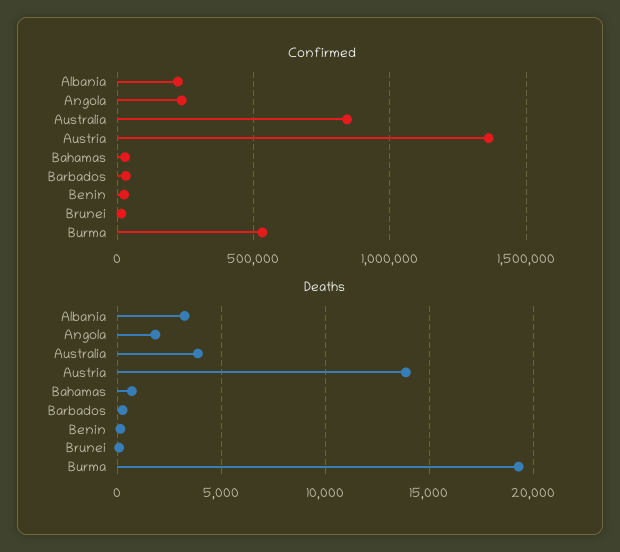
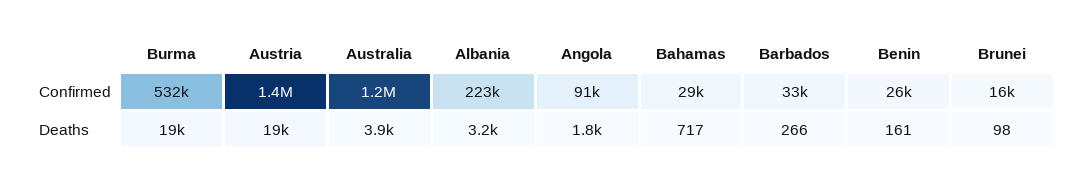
  {
    "Confirmed": {
      "Albania": 223000,
-     "Angola": 250000,
+     "Angola": 91000,
-     "Australia": 850000,
+     "Australia": 1200000,
      "Austria": 1400000,
      "Bahamas": 29000,
      "Barbados": 33000,
      "Benin": 26000,
      "Brunei": 16000,
      "Burma": 532000
    },
    "Deaths": {
      "Albania": 3200,
      "Angola": 1800,
      "Australia": 3900,
-     "Austria": 14000,
+     "Austria": 19000,
      "Bahamas": 717,
      "Barbados": 266,
      "Benin": 161,
      "Brunei": 98,
      "Burma": 19000
    }
  }

